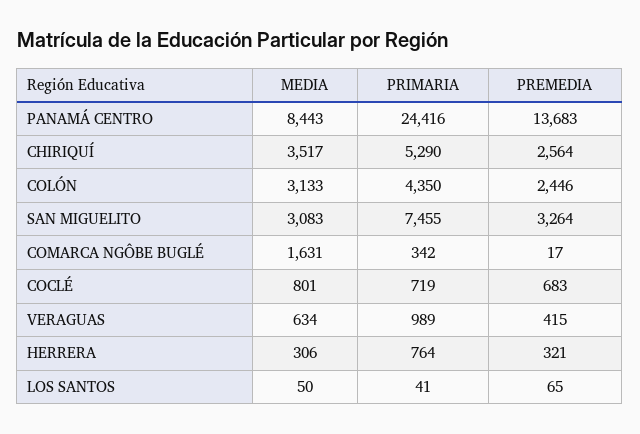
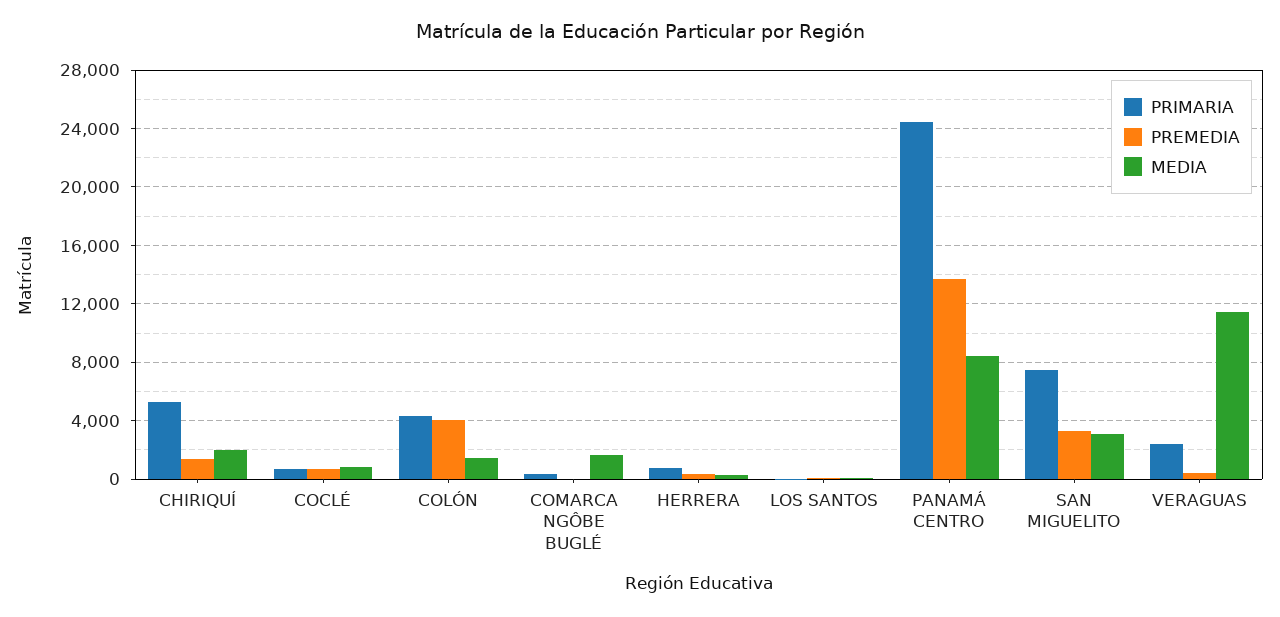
  {
    "MEDIA": {
      "PANAMÁ CENTRO": 8443,
-     "CHIRIQUÍ": 3517,
+     "CHIRIQUÍ": 2000,
-     "COLÓN": 3133,
+     "COLÓN": 1500,
      "SAN MIGUELITO": 3083,
      "COMARCA NGÔBE BUGLÉ": 1631,
      "COCLÉ": 801,
-     "VERAGUAS": 634,
+     "VERAGUAS": 11500,
      "HERRERA": 306,
      "LOS SANTOS": 50
    },
    "PRIMARIA": {
      "PANAMÁ CENTRO": 24416,
      "CHIRIQUÍ": 5290,
      "COLÓN": 4350,
      "SAN MIGUELITO": 7455,
      "COMARCA NGÔBE BUGLÉ": 342,
      "COCLÉ": 719,
-     "VERAGUAS": 989,
+     "VERAGUAS": 2500,
      "HERRERA": 764,
      "LOS SANTOS": 41
    },
    "PREMEDIA": {
      "PANAMÁ CENTRO": 13683,
-     "CHIRIQUÍ": 2564,
+     "CHIRIQUÍ": 1500,
-     "COLÓN": 2446,
+     "COLÓN": 4000,
      "SAN MIGUELITO": 3264,
      "COMARCA NGÔBE BUGLÉ": 17,
      "COCLÉ": 683,
      "VERAGUAS": 415,
      "HERRERA": 321,
      "LOS SANTOS": 65
    }
  }

